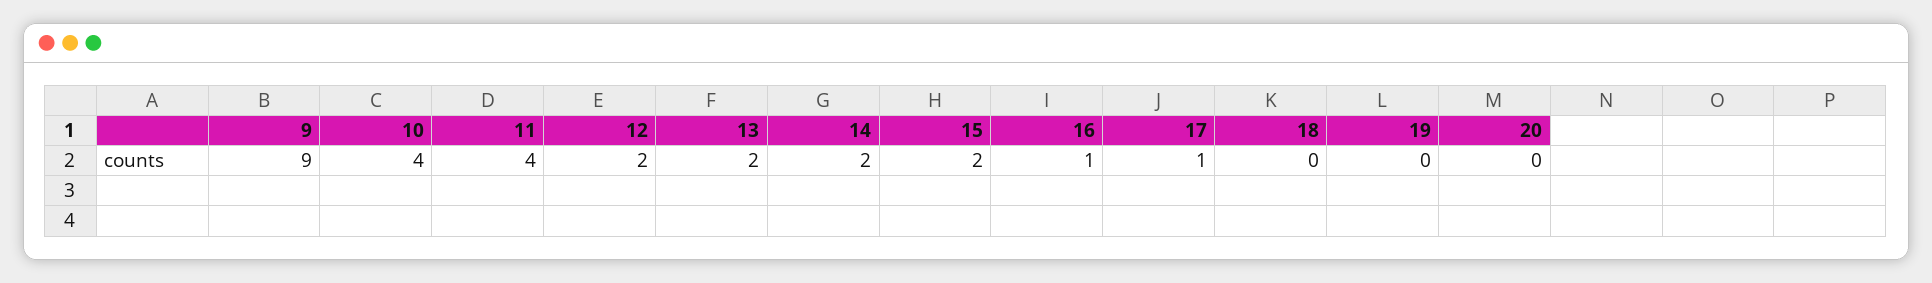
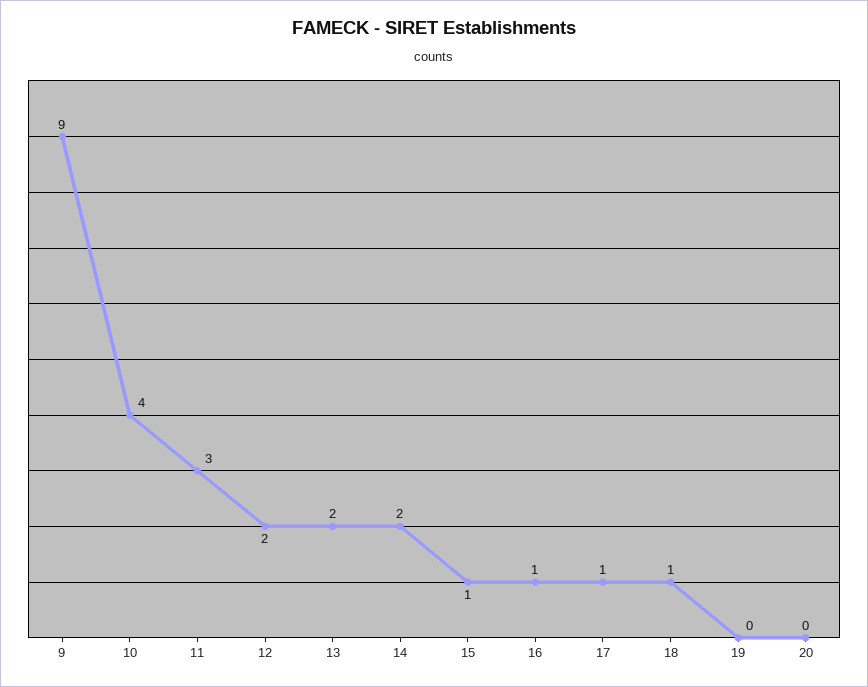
  {
    "9": 9,
    "10": 4,
-   "11": 4,
+   "11": 3,
    "12": 2,
    "13": 2,
    "14": 2,
-   "15": 2,
+   "15": 1,
    "16": 1,
    "17": 1,
-   "18": 0,
+   "18": 1,
    "19": 0,
    "20": 0
  }

